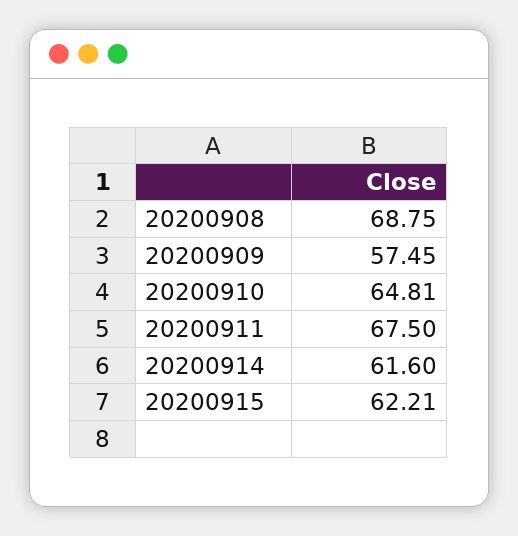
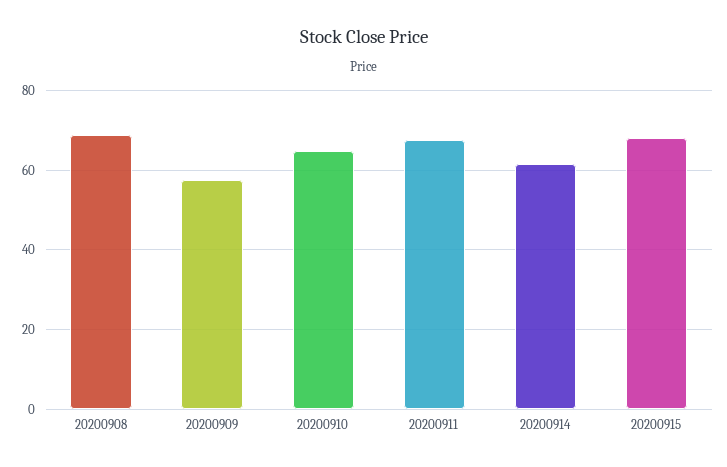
  {
    "20200908": 68.75,
    "20200909": 57.45,
    "20200910": 64.81,
    "20200911": 67.5,
    "20200914": 61.6,
-   "20200915": 62.21
+   "20200915": 68
  }

